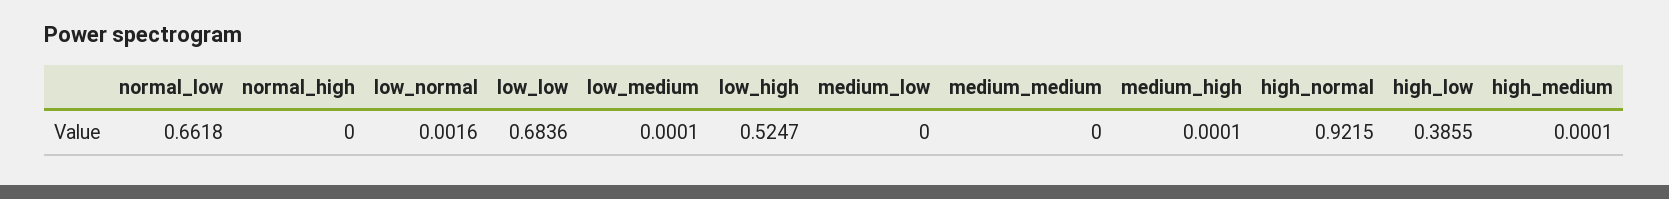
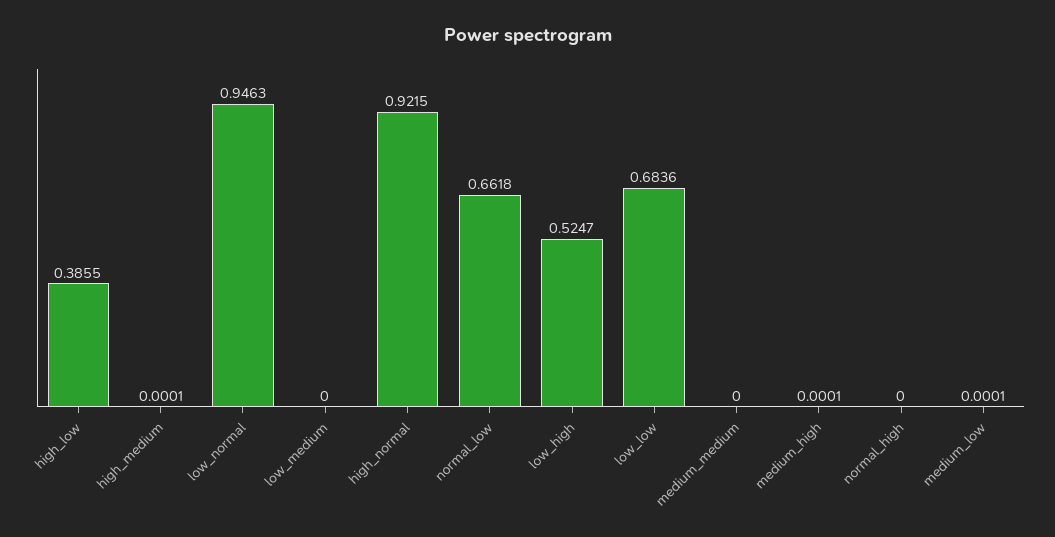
  {
    "normal_low": 0.6618,
    "normal_high": 0,
-   "low_normal": 0.0016,
+   "low_normal": 0.9463,
    "low_low": 0.6836,
-   "low_medium": 0.0001,
+   "low_medium": 0,
    "low_high": 0.5247,
-   "medium_low": 0,
+   "medium_low": 0.0001,
    "medium_medium": 0,
    "medium_high": 0.0001,
    "high_normal": 0.9215,
    "high_low": 0.3855,
    "high_medium": 0.0001
  }

